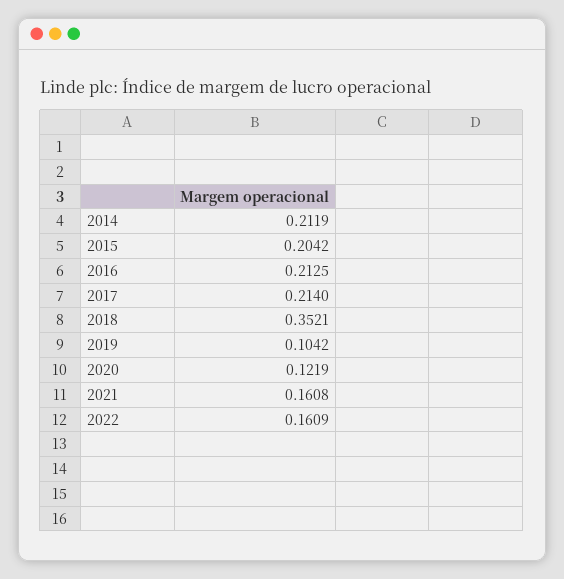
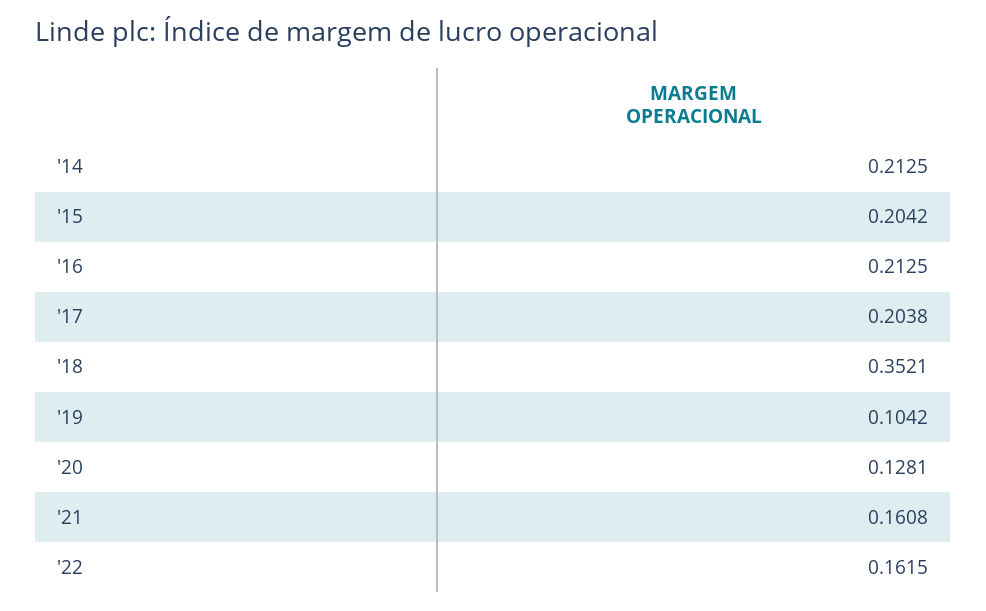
  {
-   "2014": 0.2119,
+   "2014": 0.2125,
    "2015": 0.2042,
    "2016": 0.2125,
-   "2017": 0.214,
+   "2017": 0.2038,
    "2018": 0.3521,
    "2019": 0.1042,
-   "2020": 0.1219,
+   "2020": 0.1281,
    "2021": 0.1608,
-   "2022": 0.1609
+   "2022": 0.1615
  }

